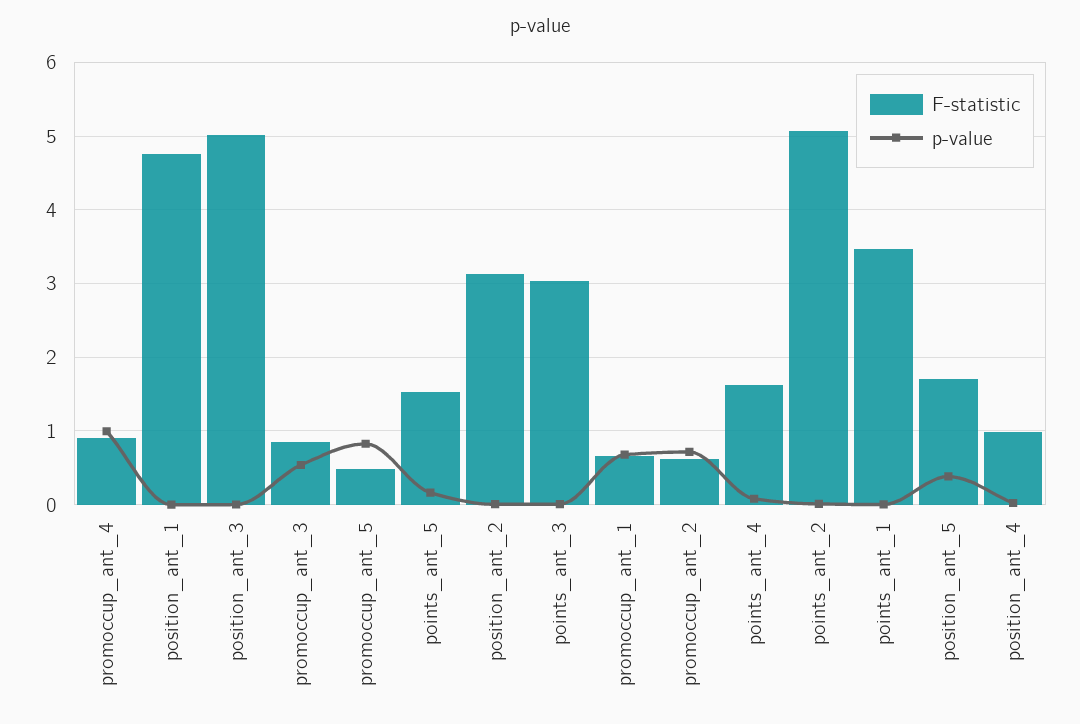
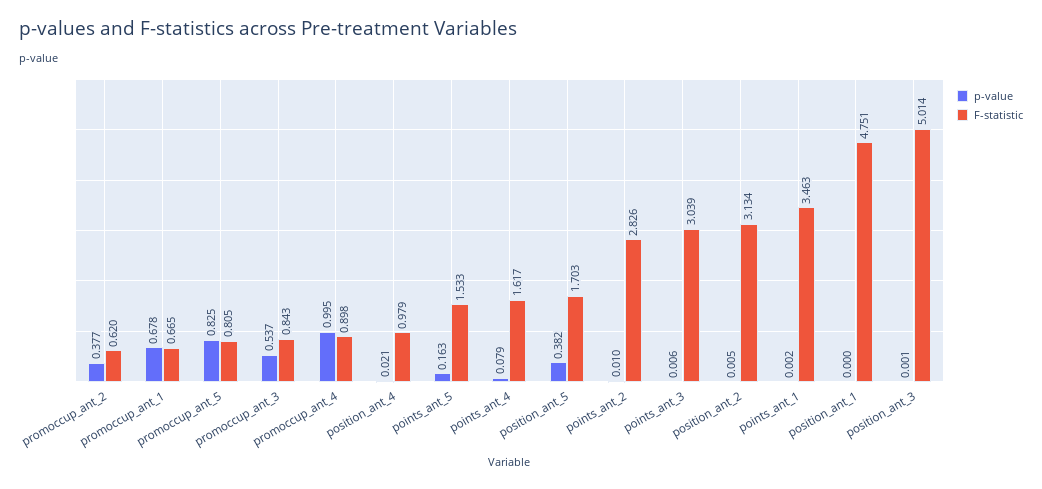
  {
    "F-statistic": {
      "promoccup_ant_4": 0.898,
      "position_ant_1": 4.751,
      "position_ant_3": 5.014,
      "promoccup_ant_3": 0.843,
-     "promoccup_ant_5": 0.5,
+     "promoccup_ant_5": 0.805,
      "points_ant_5": 1.533,
      "position_ant_2": 3.134,
      "points_ant_3": 3.039,
      "promoccup_ant_1": 0.665,
      "promoccup_ant_2": 0.62,
      "points_ant_4": 1.617,
-     "points_ant_2": 5.1,
+     "points_ant_2": 2.826,
      "points_ant_1": 3.463,
      "position_ant_5": 1.703,
      "position_ant_4": 0.979
    },
    "p-value": {
      "promoccup_ant_4": 0.995,
      "position_ant_1": 0,
      "position_ant_3": 0.001,
      "promoccup_ant_3": 0.537,
      "promoccup_ant_5": 0.825,
      "points_ant_5": 0.163,
      "position_ant_2": 0.005,
      "points_ant_3": 0.006,
      "promoccup_ant_1": 0.678,
-     "promoccup_ant_2": 0.7,
+     "promoccup_ant_2": 0.377,
      "points_ant_4": 0.079,
      "points_ant_2": 0.01,
      "points_ant_1": 0.002,
      "position_ant_5": 0.382,
      "position_ant_4": 0.021
    }
  }

